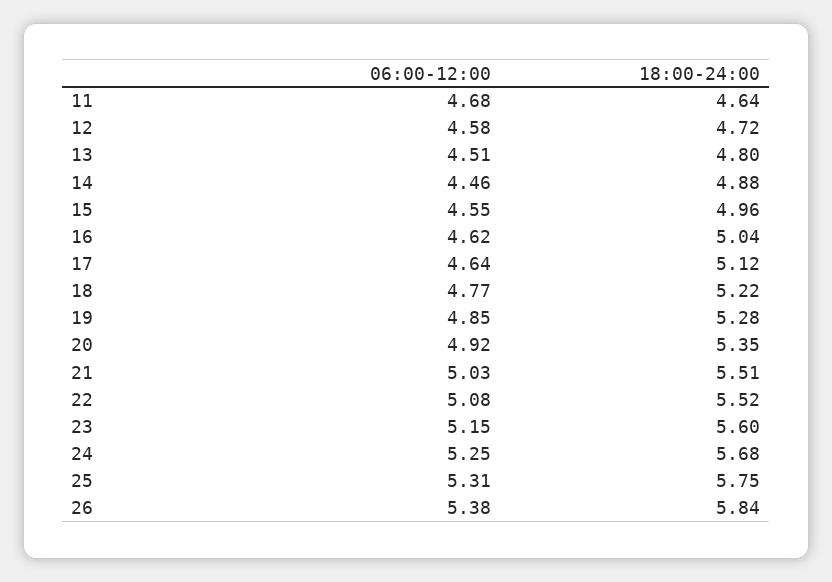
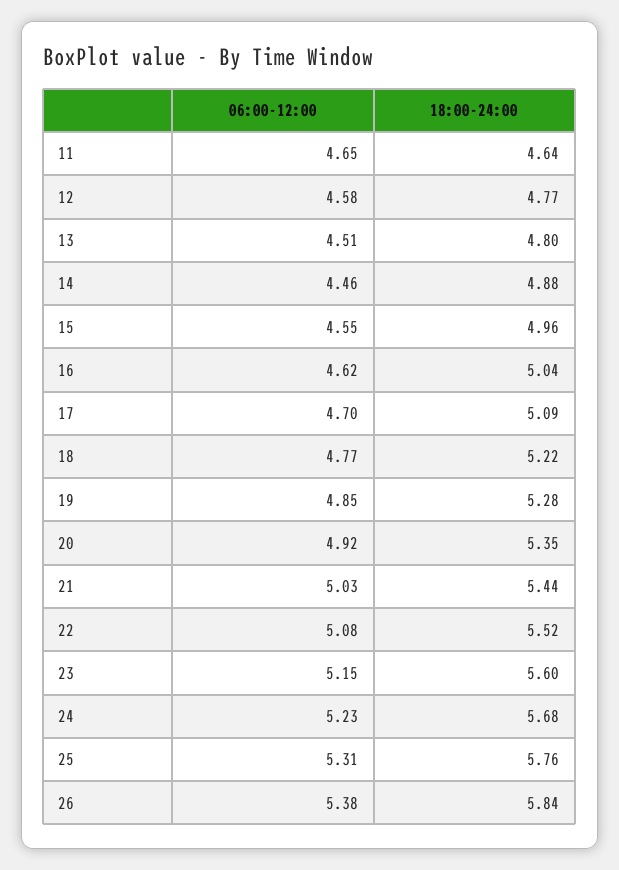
  {
    "06:00-12:00": {
-     "11": 4.68,
+     "11": 4.65,
      "12": 4.58,
      "13": 4.51,
      "14": 4.46,
      "15": 4.55,
      "16": 4.62,
-     "17": 4.64,
+     "17": 4.7,
      "18": 4.77,
      "19": 4.85,
      "20": 4.92,
      "21": 5.03,
      "22": 5.08,
      "23": 5.15,
-     "24": 5.25,
+     "24": 5.23,
      "25": 5.31,
      "26": 5.38
    },
    "18:00-24:00": {
      "11": 4.64,
-     "12": 4.72,
+     "12": 4.77,
      "13": 4.8,
      "14": 4.88,
      "15": 4.96,
      "16": 5.04,
-     "17": 5.12,
+     "17": 5.09,
      "18": 5.22,
      "19": 5.28,
      "20": 5.35,
-     "21": 5.51,
+     "21": 5.44,
      "22": 5.52,
      "23": 5.6,
      "24": 5.68,
-     "25": 5.75,
+     "25": 5.76,
      "26": 5.84
    }
  }

